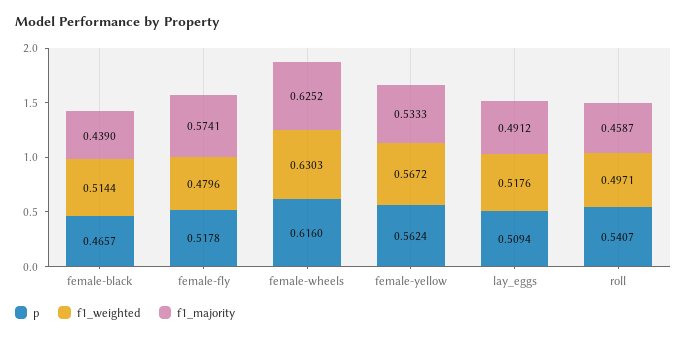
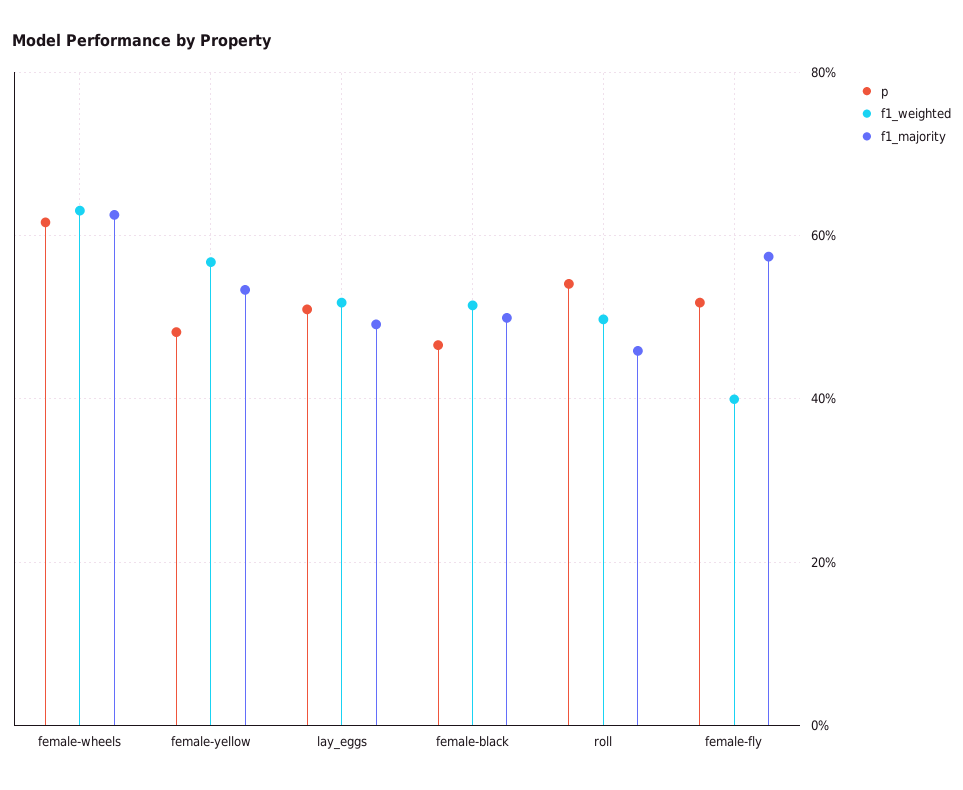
  {
    "p": {
      "female-black": 0.4657,
      "female-fly": 0.5178,
      "female-wheels": 0.616,
-     "female-yellow": 0.5624,
+     "female-yellow": 0.48,
      "lay_eggs": 0.5094,
      "roll": 0.5407
    },
    "f1_weighted": {
      "female-black": 0.5144,
-     "female-fly": 0.4796,
+     "female-fly": 0.4,
      "female-wheels": 0.6303,
      "female-yellow": 0.5672,
      "lay_eggs": 0.5176,
      "roll": 0.4971
    },
    "f1_majority": {
-     "female-black": 0.439,
+     "female-black": 0.5,
      "female-fly": 0.5741,
      "female-wheels": 0.6252,
      "female-yellow": 0.5333,
      "lay_eggs": 0.4912,
      "roll": 0.4587
    }
  }

